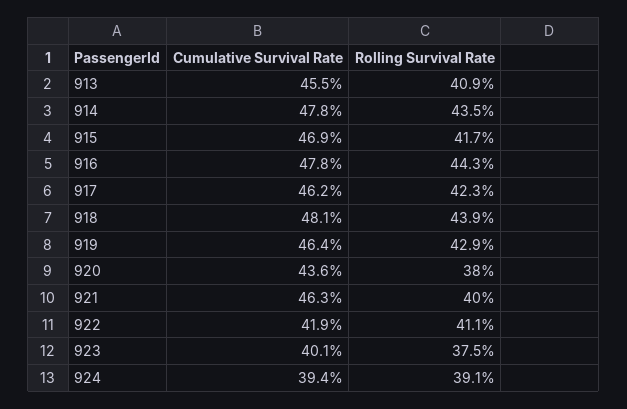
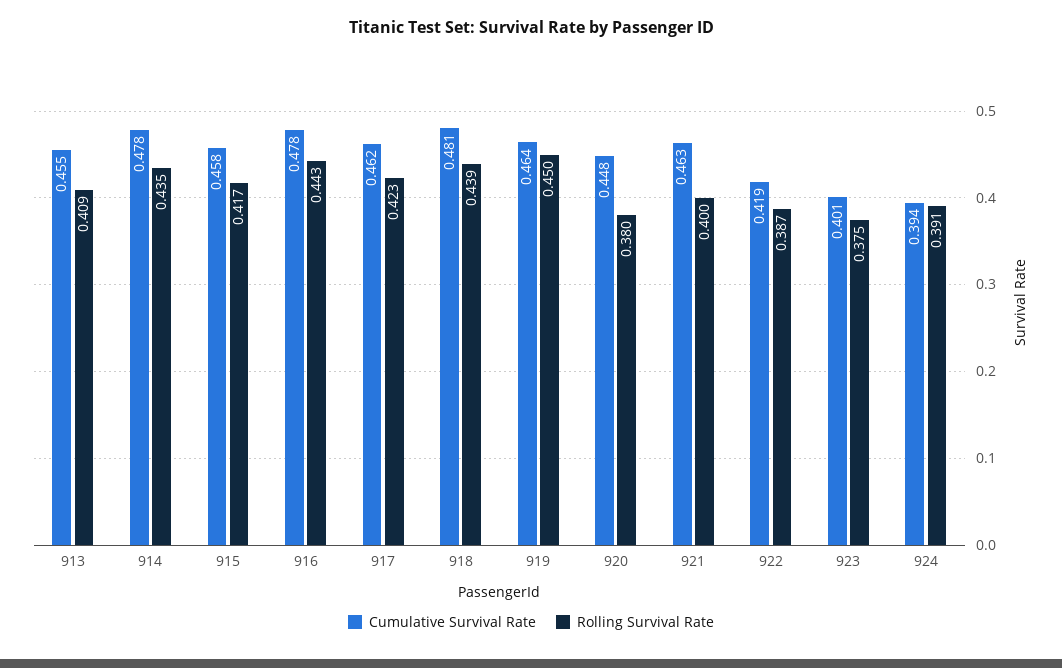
  {
    "Cumulative Survival Rate": {
      "913": 0.455,
      "914": 0.478,
-     "915": 0.469,
+     "915": 0.458,
      "916": 0.478,
      "917": 0.462,
      "918": 0.481,
      "919": 0.464,
-     "920": 0.436,
+     "920": 0.448,
      "921": 0.463,
      "922": 0.419,
      "923": 0.401,
      "924": 0.394
    },
    "Rolling Survival Rate": {
      "913": 0.409,
      "914": 0.435,
      "915": 0.417,
      "916": 0.443,
      "917": 0.423,
      "918": 0.439,
-     "919": 0.429,
+     "919": 0.45,
      "920": 0.38,
      "921": 0.4,
-     "922": 0.411,
+     "922": 0.387,
      "923": 0.375,
      "924": 0.391
    }
  }

